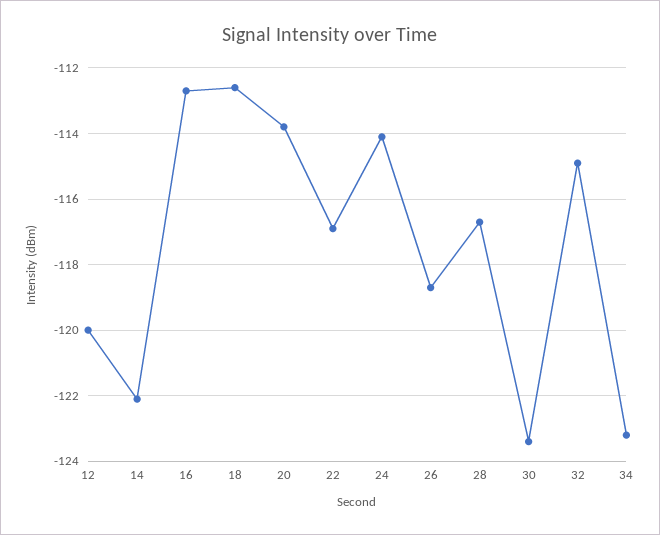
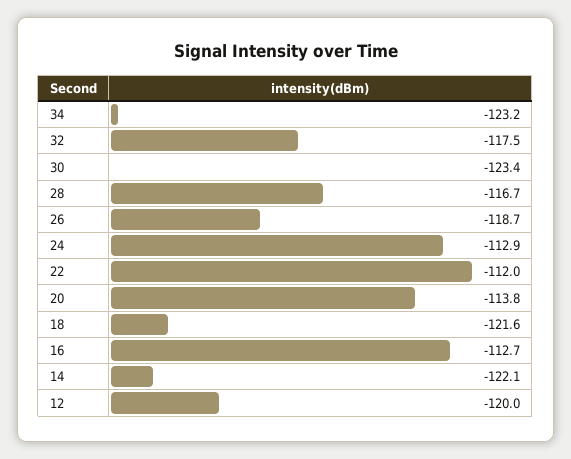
  {
    "12": -120,
    "14": -122.1,
    "16": -112.7,
-   "18": -112.5,
+   "18": -121.6,
    "20": -113.8,
-   "22": -117,
+   "22": -112,
-   "24": -114,
+   "24": -112.9,
    "26": -118.7,
    "28": -116.7,
    "30": -123.4,
-   "32": -115,
+   "32": -117.5,
    "34": -123.2
  }

